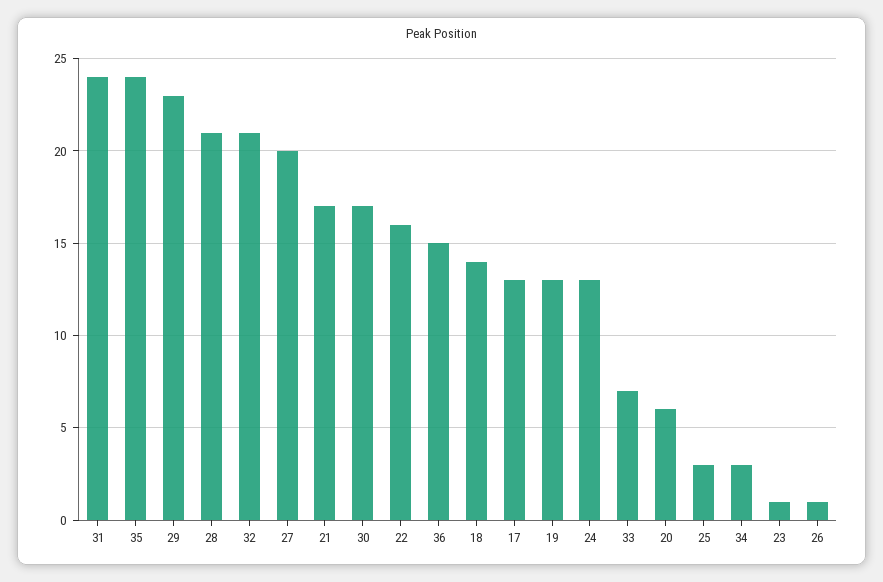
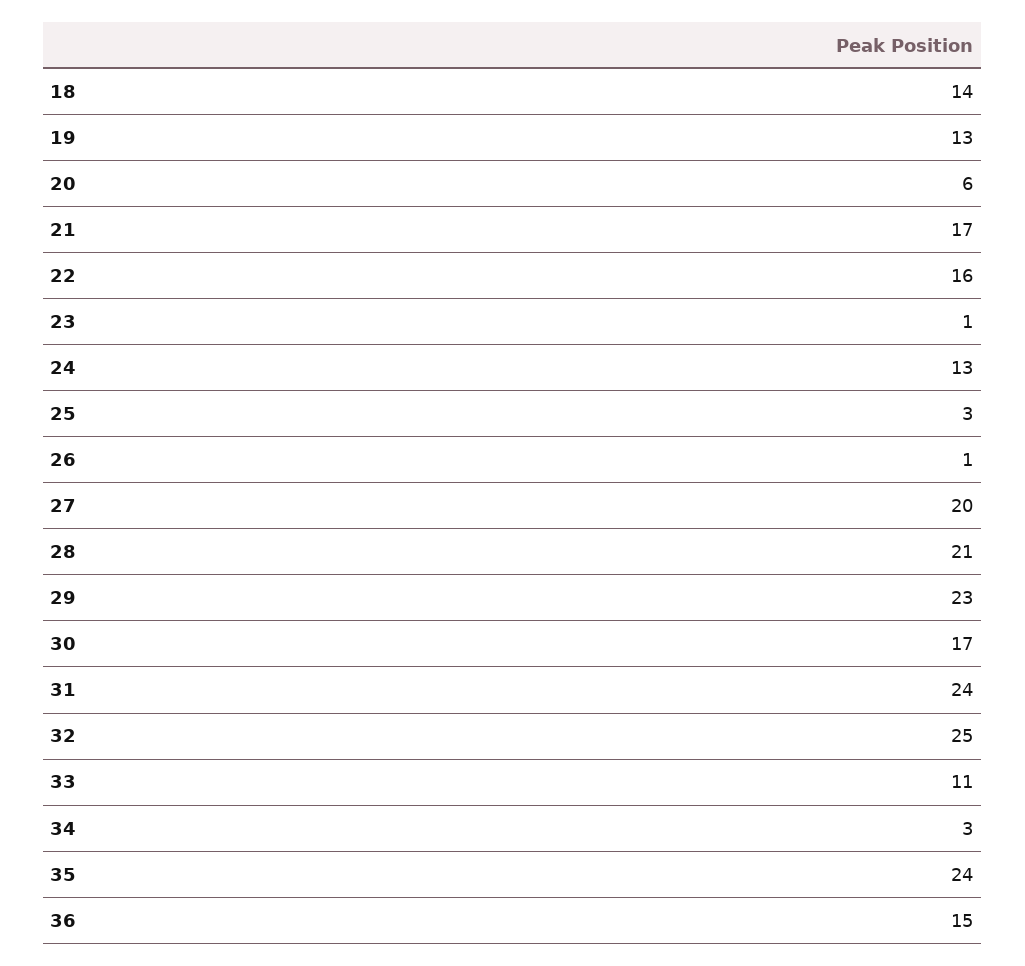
  {
    "31": 24,
    "35": 24,
    "29": 23,
    "28": 21,
-   "32": 21,
+   "32": 25,
    "27": 20,
    "21": 17,
    "30": 17,
    "22": 16,
    "36": 15,
    "18": 14,
-   "17": 13,
    "19": 13,
    "24": 13,
-   "33": 7,
+   "33": 11,
    "20": 6,
    "25": 3,
    "34": 3,
    "23": 1,
    "26": 1
  }

